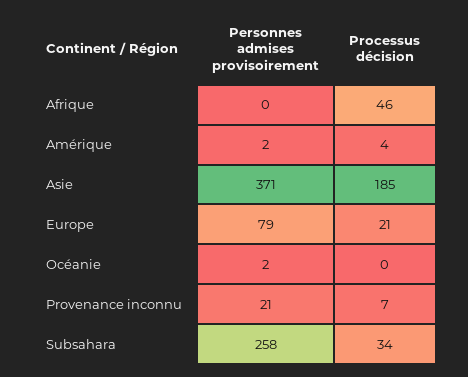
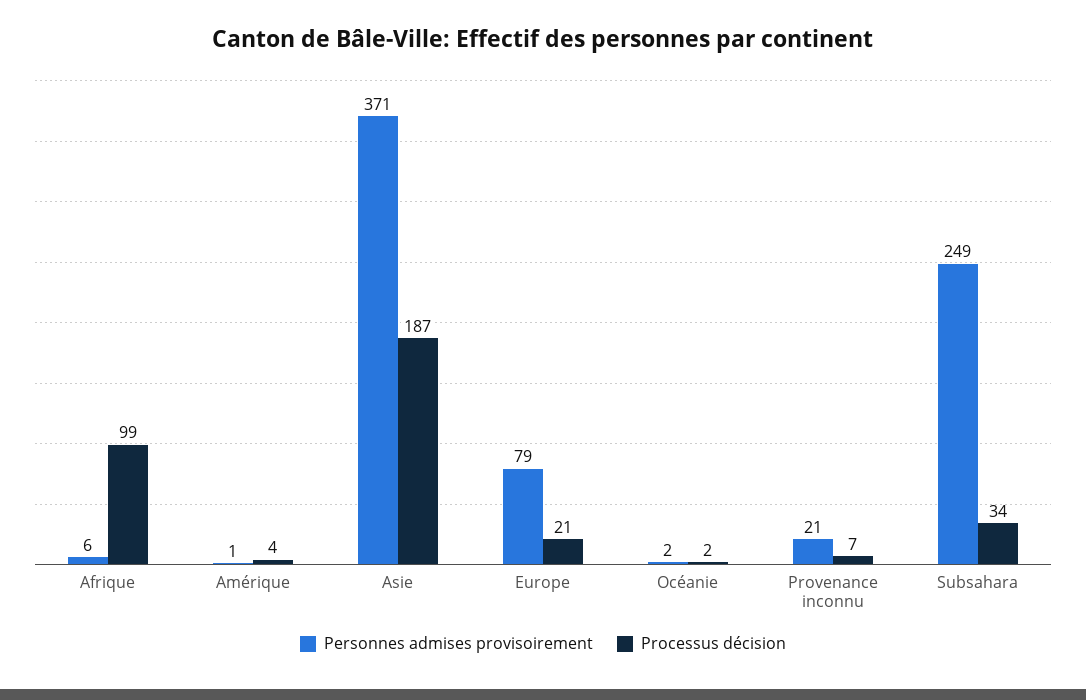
  {
    "Personnes admises provisoirement": {
-     "Afrique": 0,
+     "Afrique": 6,
-     "Amérique": 2,
+     "Amérique": 1,
      "Asie": 371,
      "Europe": 79,
      "Océanie": 2,
      "Provenance inconnu": 21,
-     "Subsahara": 258
+     "Subsahara": 249
    },
    "Processus décision": {
-     "Afrique": 46,
+     "Afrique": 99,
      "Amérique": 4,
-     "Asie": 185,
+     "Asie": 187,
      "Europe": 21,
-     "Océanie": 0,
+     "Océanie": 2,
      "Provenance inconnu": 7,
      "Subsahara": 34
    }
  }

